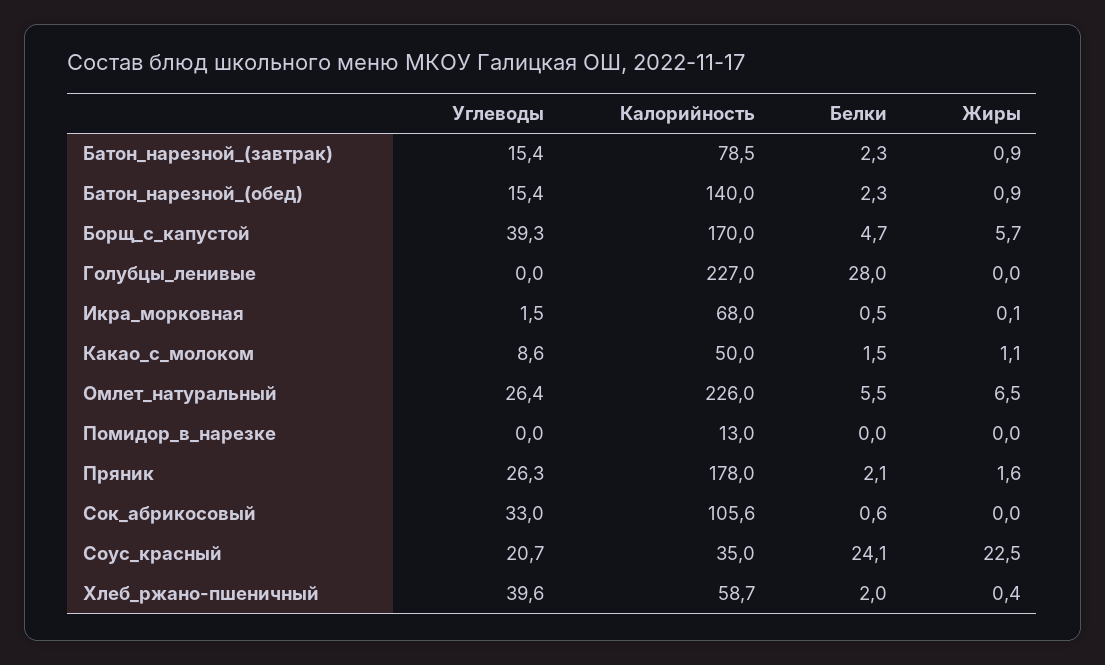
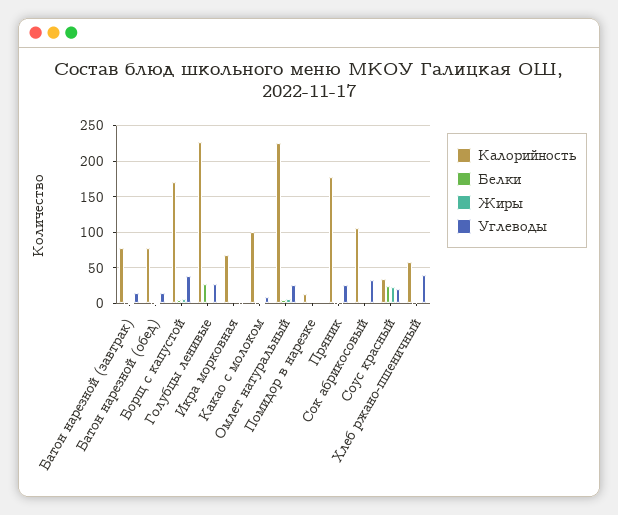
  {
    "Углеводы": {
      "Батон_нарезной_(завтрак)": 15.4,
      "Батон_нарезной_(обед)": 15.4,
      "Борщ_с_капустой": 39.3,
-     "Голубцы_ленивые": 0,
+     "Голубцы_ленивые": 30,
      "Икра_морковная": 1.5,
      "Какао_с_молоком": 8.6,
      "Омлет_натуральный": 26.4,
      "Помидор_в_нарезке": 0,
      "Пряник": 26.3,
      "Сок_абрикосовый": 33,
      "Соус_красный": 20.7,
      "Хлеб_ржано-пшеничный": 39.6
    },
    "Калорийность": {
      "Батон_нарезной_(завтрак)": 78.5,
-     "Батон_нарезной_(обед)": 140,
+     "Батон_нарезной_(обед)": 80,
      "Борщ_с_капустой": 170,
      "Голубцы_ленивые": 227,
      "Икра_морковная": 68,
-     "Какао_с_молоком": 50,
+     "Какао_с_молоком": 100,
      "Омлет_натуральный": 226,
      "Помидор_в_нарезке": 13,
      "Пряник": 178,
      "Сок_абрикосовый": 105.6,
      "Соус_красный": 35,
      "Хлеб_ржано-пшеничный": 58.7
    },
    "Белки": {
      "Батон_нарезной_(завтрак)": 2.3,
      "Батон_нарезной_(обед)": 2.3,
      "Борщ_с_капустой": 4.7,
      "Голубцы_ленивые": 28,
      "Икра_морковная": 0.5,
      "Какао_с_молоком": 1.5,
      "Омлет_натуральный": 5.5,
      "Помидор_в_нарезке": 0,
      "Пряник": 2.1,
      "Сок_абрикосовый": 0.6,
      "Соус_красный": 24.1,
      "Хлеб_ржано-пшеничный": 2
    },
    "Жиры": {
      "Батон_нарезной_(завтрак)": 0.9,
      "Батон_нарезной_(обед)": 0.9,
      "Борщ_с_капустой": 5.7,
      "Голубцы_ленивые": 0,
      "Икра_морковная": 0.1,
      "Какао_с_молоком": 1.1,
      "Омлет_натуральный": 6.5,
      "Помидор_в_нарезке": 0,
      "Пряник": 1.6,
      "Сок_абрикосовый": 0,
      "Соус_красный": 22.5,
      "Хлеб_ржано-пшеничный": 0.4
    }
  }

